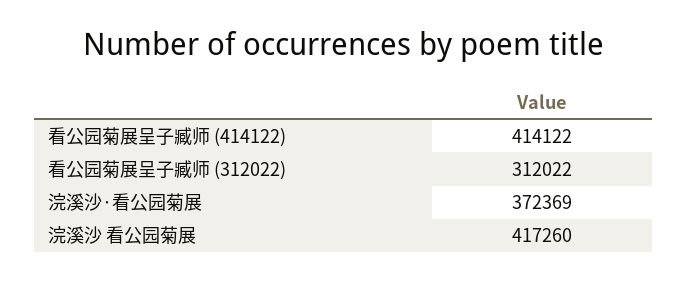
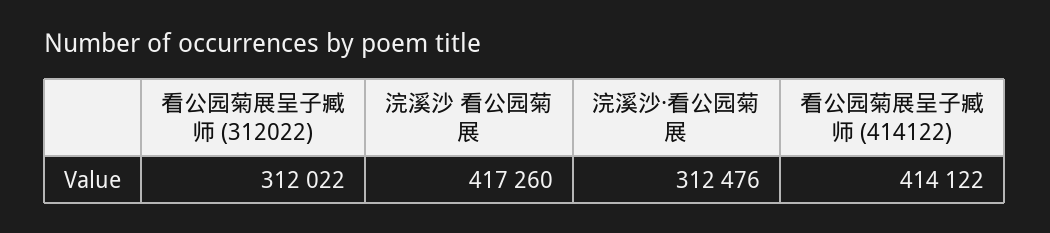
  {
    "看公园菊展呈子臧师 (414122)": 414122,
    "看公园菊展呈子臧师 (312022)": 312022,
-   "浣溪沙·看公园菊展": 372369,
+   "浣溪沙·看公园菊展": 312476,
    "浣溪沙 看公园菊展": 417260
  }

